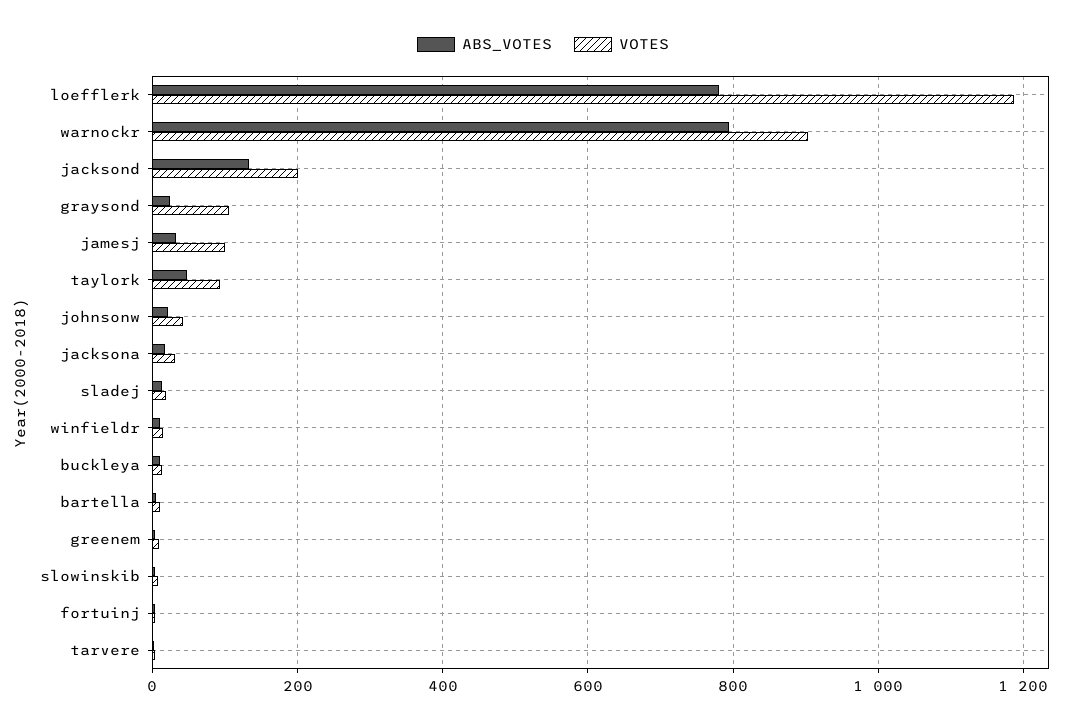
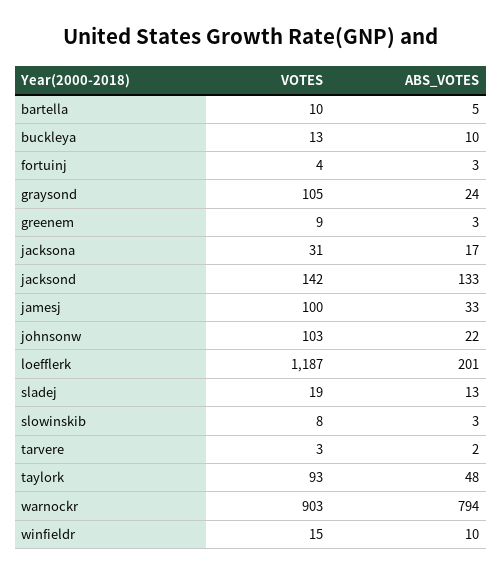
  {
    "ABS_VOTES": {
-     "loefflerk": 780,
+     "loefflerk": 201,
      "warnockr": 794,
      "jacksond": 133,
      "graysond": 24,
      "jamesj": 33,
      "taylork": 48,
      "johnsonw": 22,
      "jacksona": 17,
      "sladej": 13,
      "winfieldr": 10,
      "buckleya": 10,
      "bartella": 5,
      "greenem": 3,
      "slowinskib": 3,
      "fortuinj": 3,
      "tarvere": 2
    },
    "VOTES": {
      "loefflerk": 1187,
      "warnockr": 903,
-     "jacksond": 200,
+     "jacksond": 142,
      "graysond": 105,
      "jamesj": 100,
      "taylork": 93,
-     "johnsonw": 40,
+     "johnsonw": 103,
      "jacksona": 31,
      "sladej": 19,
      "winfieldr": 15,
      "buckleya": 13,
      "bartella": 10,
      "greenem": 9,
      "slowinskib": 8,
      "fortuinj": 4,
      "tarvere": 3
    }
  }

